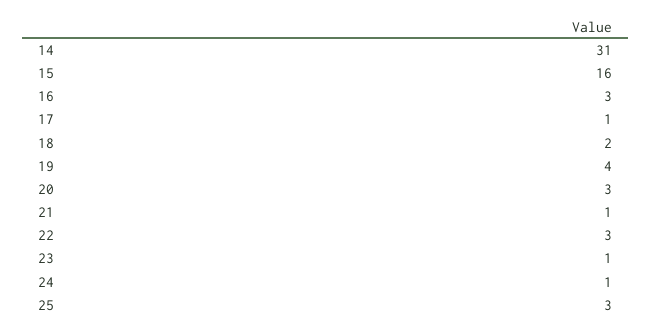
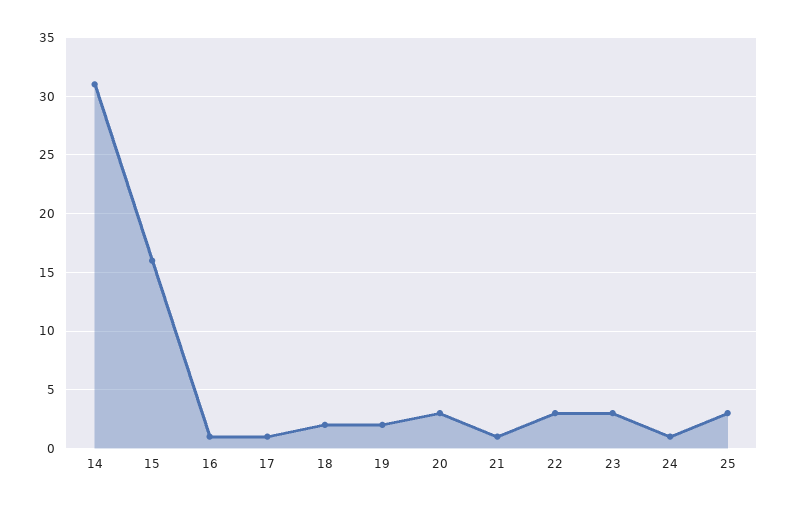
  {
    "14": 31,
    "15": 16,
-   "16": 3,
+   "16": 1,
    "17": 1,
    "18": 2,
-   "19": 4,
+   "19": 2,
    "20": 3,
    "21": 1,
    "22": 3,
-   "23": 1,
+   "23": 3,
    "24": 1,
    "25": 3
  }

